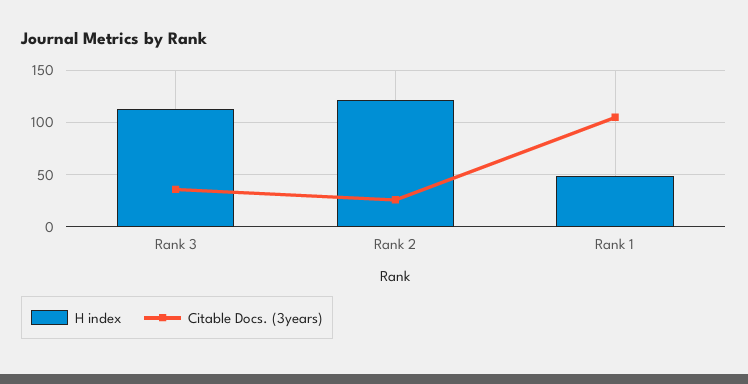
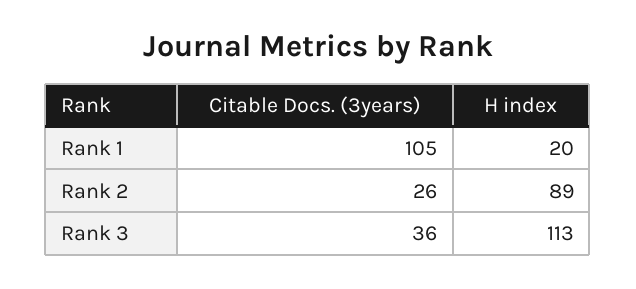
  {
    "H index": {
      "Rank 3": 113,
-     "Rank 2": 120,
+     "Rank 2": 89,
-     "Rank 1": 50
+     "Rank 1": 20
    },
    "Citable Docs. (3years)": {
      "Rank 3": 36,
      "Rank 2": 26,
      "Rank 1": 105
    }
  }

